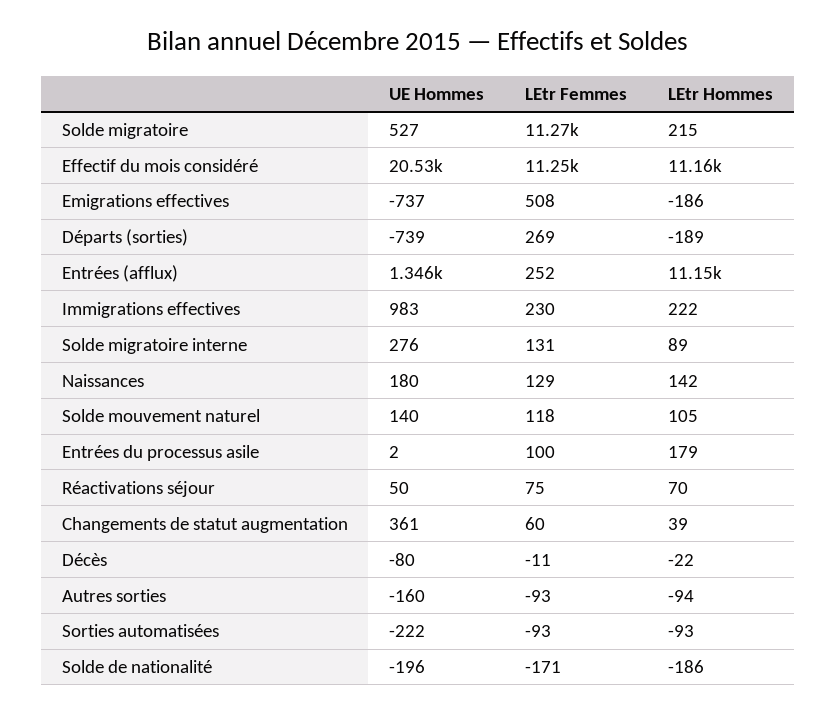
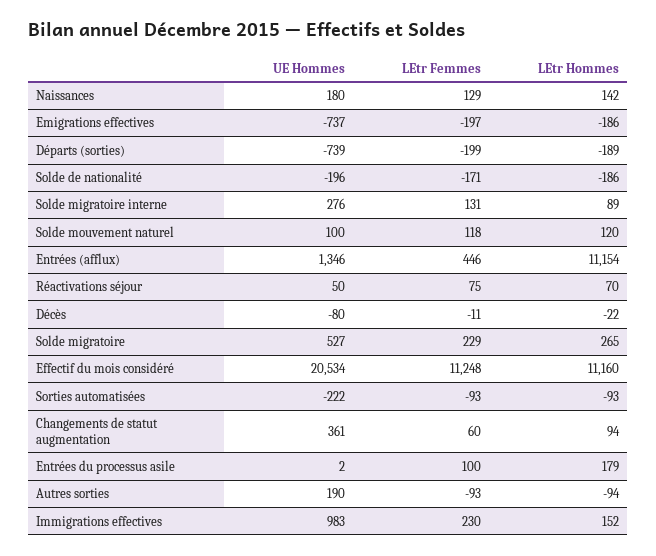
  {
    "UE Hommes": {
      "Solde migratoire": 527,
      "Effectif du mois considéré": 20534,
      "Emigrations effectives": -737,
      "Départs (sorties)": -739,
      "Entrées (afflux)": 1346,
      "Immigrations effectives": 983,
      "Solde migratoire interne": 276,
      "Naissances": 180,
-     "Solde mouvement naturel": 140,
+     "Solde mouvement naturel": 100,
      "Entrées du processus asile": 2,
      "Réactivations séjour": 50,
      "Changements de statut augmentation": 361,
      "Décès": -80,
-     "Autres sorties": -160,
+     "Autres sorties": 190,
      "Sorties automatisées": -222,
      "Solde de nationalité": -196
    },
    "LEtr Femmes": {
-     "Solde migratoire": 11270,
+     "Solde migratoire": 229,
      "Effectif du mois considéré": 11248,
-     "Emigrations effectives": 508,
+     "Emigrations effectives": -197,
-     "Départs (sorties)": 269,
+     "Départs (sorties)": -199,
-     "Entrées (afflux)": 252,
+     "Entrées (afflux)": 446,
      "Immigrations effectives": 230,
      "Solde migratoire interne": 131,
      "Naissances": 129,
      "Solde mouvement naturel": 118,
      "Entrées du processus asile": 100,
      "Réactivations séjour": 75,
      "Changements de statut augmentation": 60,
      "Décès": -11,
      "Autres sorties": -93,
      "Sorties automatisées": -93,
      "Solde de nationalité": -171
    },
    "LEtr Hommes": {
-     "Solde migratoire": 215,
+     "Solde migratoire": 265,
      "Effectif du mois considéré": 11160,
      "Emigrations effectives": -186,
      "Départs (sorties)": -189,
      "Entrées (afflux)": 11154,
-     "Immigrations effectives": 222,
+     "Immigrations effectives": 152,
      "Solde migratoire interne": 89,
      "Naissances": 142,
-     "Solde mouvement naturel": 105,
+     "Solde mouvement naturel": 120,
      "Entrées du processus asile": 179,
      "Réactivations séjour": 70,
-     "Changements de statut augmentation": 39,
+     "Changements de statut augmentation": 94,
      "Décès": -22,
      "Autres sorties": -94,
      "Sorties automatisées": -93,
      "Solde de nationalité": -186
    }
  }

